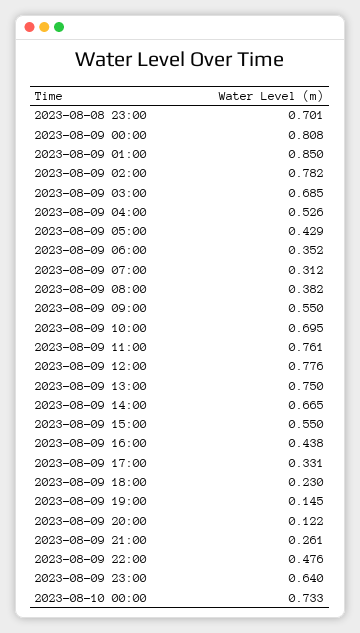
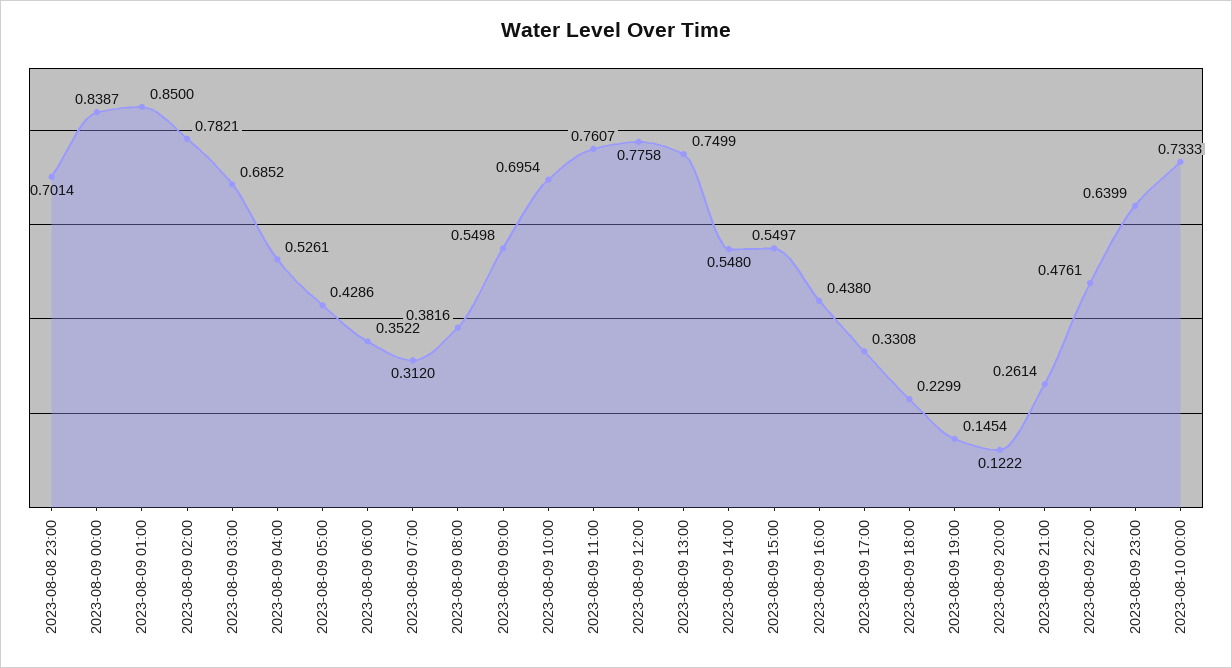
  {
    "2023-08-08 23:00": 0.7014,
-   "2023-08-09 00:00": 0.808,
+   "2023-08-09 00:00": 0.8387,
    "2023-08-09 01:00": 0.85,
    "2023-08-09 02:00": 0.7821,
    "2023-08-09 03:00": 0.6852,
    "2023-08-09 04:00": 0.5261,
    "2023-08-09 05:00": 0.4286,
    "2023-08-09 06:00": 0.3522,
    "2023-08-09 07:00": 0.312,
    "2023-08-09 08:00": 0.3816,
    "2023-08-09 09:00": 0.5498,
    "2023-08-09 10:00": 0.6954,
    "2023-08-09 11:00": 0.7607,
    "2023-08-09 12:00": 0.7758,
    "2023-08-09 13:00": 0.7499,
-   "2023-08-09 14:00": 0.665,
+   "2023-08-09 14:00": 0.548,
    "2023-08-09 15:00": 0.5497,
    "2023-08-09 16:00": 0.438,
    "2023-08-09 17:00": 0.3308,
    "2023-08-09 18:00": 0.2299,
    "2023-08-09 19:00": 0.1454,
    "2023-08-09 20:00": 0.1222,
    "2023-08-09 21:00": 0.2614,
    "2023-08-09 22:00": 0.4761,
    "2023-08-09 23:00": 0.6399,
    "2023-08-10 00:00": 0.7333
  }

